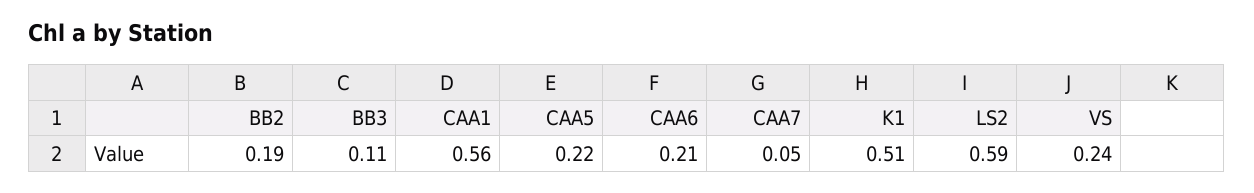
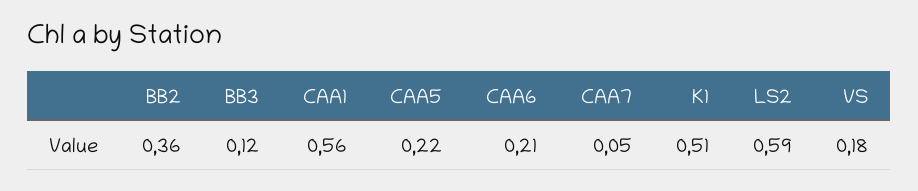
  {
-   "BB2": 0.19,
+   "BB2": 0.36,
-   "BB3": 0.11,
+   "BB3": 0.12,
    "CAA1": 0.56,
    "CAA5": 0.22,
    "CAA6": 0.21,
    "CAA7": 0.05,
    "K1": 0.51,
    "LS2": 0.59,
-   "VS": 0.24
+   "VS": 0.18
  }

